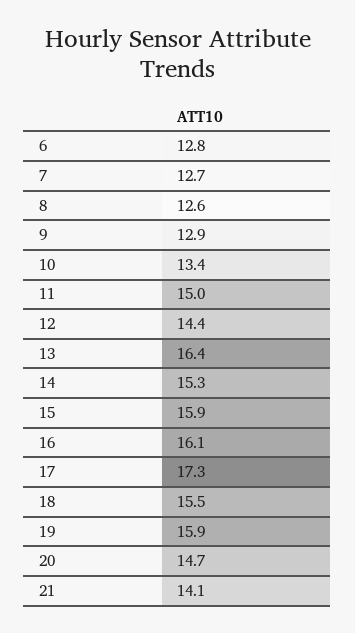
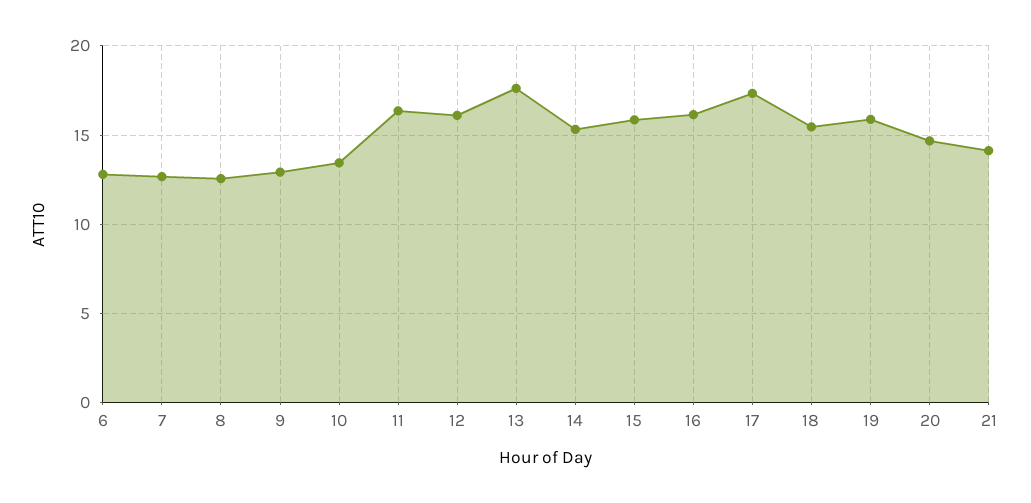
  {
    "6": 12.8,
    "7": 12.7,
    "8": 12.6,
    "9": 12.9,
    "10": 13.4,
-   "11": 15,
+   "11": 16.5,
-   "12": 14.4,
+   "12": 16,
-   "13": 16.4,
+   "13": 17.5,
    "14": 15.3,
    "15": 15.9,
    "16": 16.1,
    "17": 17.3,
    "18": 15.5,
    "19": 15.9,
    "20": 14.7,
    "21": 14.1
  }

